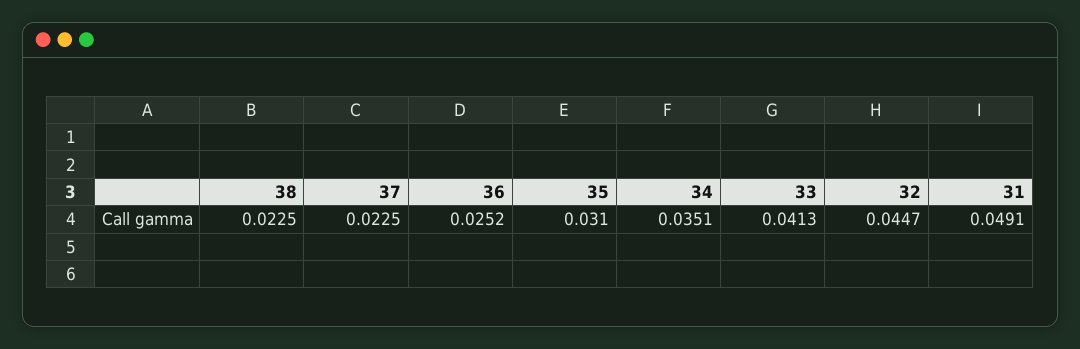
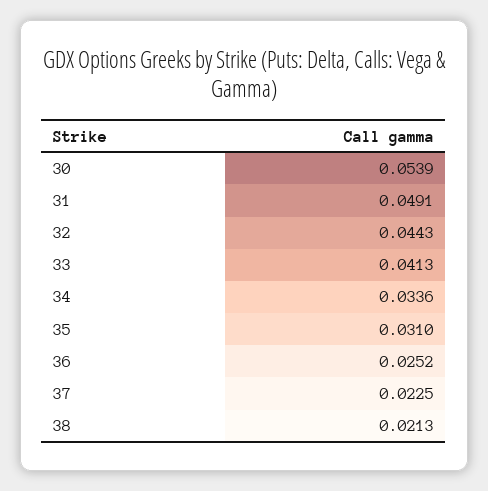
  {
-   "38": 0.0225,
+   "38": 0.0213,
    "37": 0.0225,
    "36": 0.0252,
    "35": 0.031,
-   "34": 0.0351,
+   "34": 0.0336,
    "33": 0.0413,
-   "32": 0.0447,
+   "32": 0.0443,
-   "31": 0.0491
+   "31": 0.0491,
+   "30": 0.0539
  }

